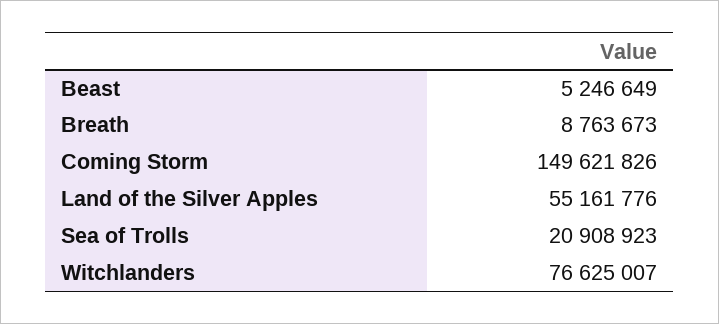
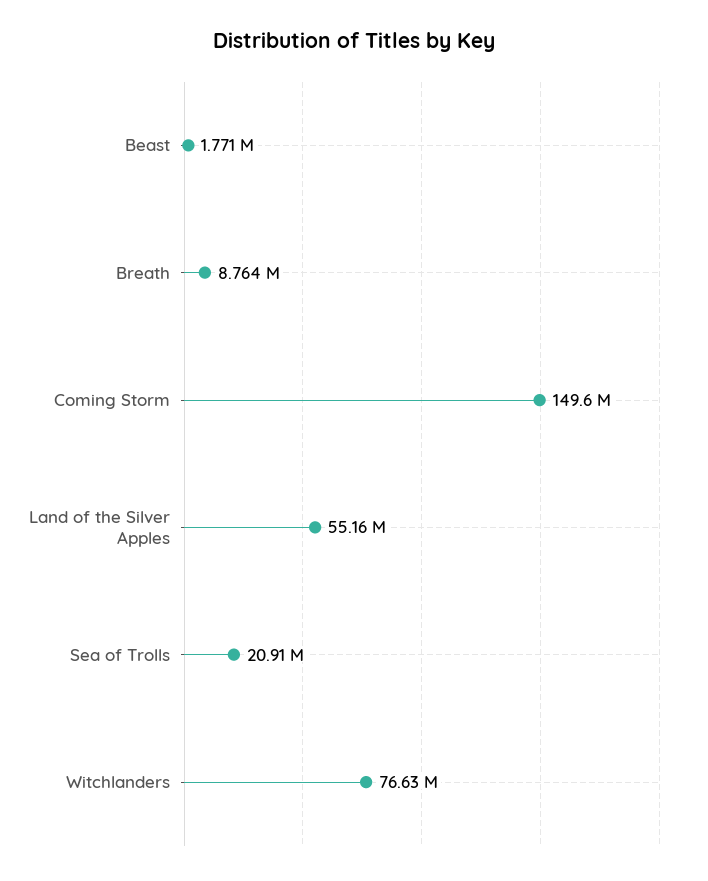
  {
-   "Beast": 5246649,
+   "Beast": 1771000,
    "Breath": 8763673,
    "Coming Storm": 149621826,
    "Land of the Silver Apples": 55161776,
    "Sea of Trolls": 20908923,
    "Witchlanders": 76625007
  }

